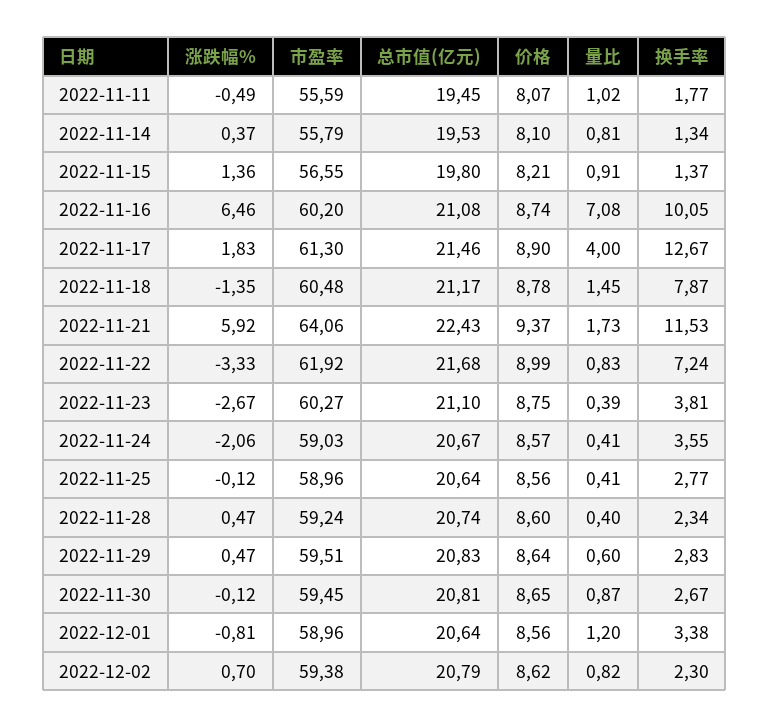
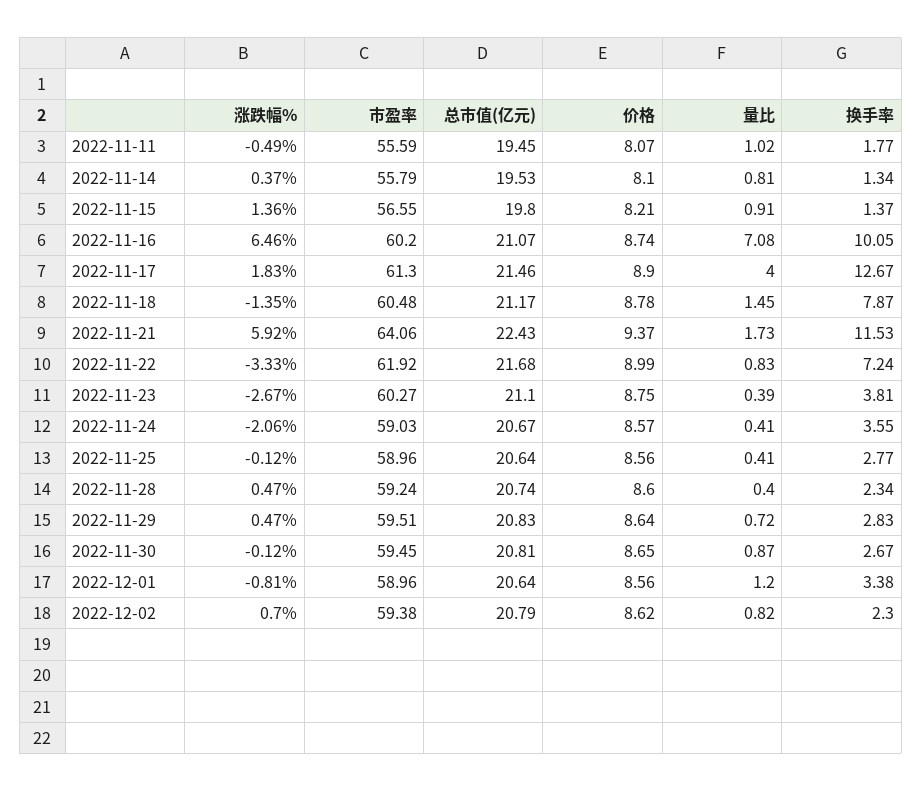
  {
    "涨跌幅%": {
      "2022-11-11": -0.49,
      "2022-11-14": 0.37,
      "2022-11-15": 1.36,
      "2022-11-16": 6.46,
      "2022-11-17": 1.83,
      "2022-11-18": -1.35,
      "2022-11-21": 5.92,
      "2022-11-22": -3.33,
      "2022-11-23": -2.67,
      "2022-11-24": -2.06,
      "2022-11-25": -0.12,
      "2022-11-28": 0.47,
      "2022-11-29": 0.47,
      "2022-11-30": -0.12,
      "2022-12-01": -0.81,
      "2022-12-02": 0.7
    },
    "市盈率": {
      "2022-11-11": 55.59,
      "2022-11-14": 55.79,
      "2022-11-15": 56.55,
      "2022-11-16": 60.2,
      "2022-11-17": 61.3,
      "2022-11-18": 60.48,
      "2022-11-21": 64.06,
      "2022-11-22": 61.92,
      "2022-11-23": 60.27,
      "2022-11-24": 59.03,
      "2022-11-25": 58.96,
      "2022-11-28": 59.24,
      "2022-11-29": 59.51,
      "2022-11-30": 59.45,
      "2022-12-01": 58.96,
      "2022-12-02": 59.38
    },
    "总市值(亿元)": {
      "2022-11-11": 19.45,
      "2022-11-14": 19.53,
      "2022-11-15": 19.8,
-     "2022-11-16": 21.08,
+     "2022-11-16": 21.07,
      "2022-11-17": 21.46,
      "2022-11-18": 21.17,
      "2022-11-21": 22.43,
      "2022-11-22": 21.68,
      "2022-11-23": 21.1,
      "2022-11-24": 20.67,
      "2022-11-25": 20.64,
      "2022-11-28": 20.74,
      "2022-11-29": 20.83,
      "2022-11-30": 20.81,
      "2022-12-01": 20.64,
      "2022-12-02": 20.79
    },
    "价格": {
      "2022-11-11": 8.07,
      "2022-11-14": 8.1,
      "2022-11-15": 8.21,
      "2022-11-16": 8.74,
      "2022-11-17": 8.9,
      "2022-11-18": 8.78,
      "2022-11-21": 9.37,
      "2022-11-22": 8.99,
      "2022-11-23": 8.75,
      "2022-11-24": 8.57,
      "2022-11-25": 8.56,
      "2022-11-28": 8.6,
      "2022-11-29": 8.64,
      "2022-11-30": 8.65,
      "2022-12-01": 8.56,
      "2022-12-02": 8.62
    },
    "量比": {
      "2022-11-11": 1.02,
      "2022-11-14": 0.81,
      "2022-11-15": 0.91,
      "2022-11-16": 7.08,
      "2022-11-17": 4,
      "2022-11-18": 1.45,
      "2022-11-21": 1.73,
      "2022-11-22": 0.83,
      "2022-11-23": 0.39,
      "2022-11-24": 0.41,
      "2022-11-25": 0.41,
      "2022-11-28": 0.4,
-     "2022-11-29": 0.6,
+     "2022-11-29": 0.72,
      "2022-11-30": 0.87,
      "2022-12-01": 1.2,
      "2022-12-02": 0.82
    },
    "换手率": {
      "2022-11-11": 1.77,
      "2022-11-14": 1.34,
      "2022-11-15": 1.37,
      "2022-11-16": 10.05,
      "2022-11-17": 12.67,
      "2022-11-18": 7.87,
      "2022-11-21": 11.53,
      "2022-11-22": 7.24,
      "2022-11-23": 3.81,
      "2022-11-24": 3.55,
      "2022-11-25": 2.77,
      "2022-11-28": 2.34,
      "2022-11-29": 2.83,
      "2022-11-30": 2.67,
      "2022-12-01": 3.38,
      "2022-12-02": 2.3
    }
  }

